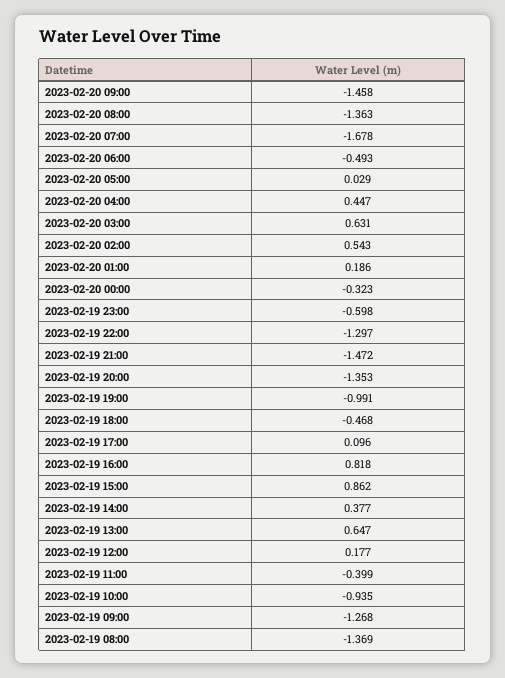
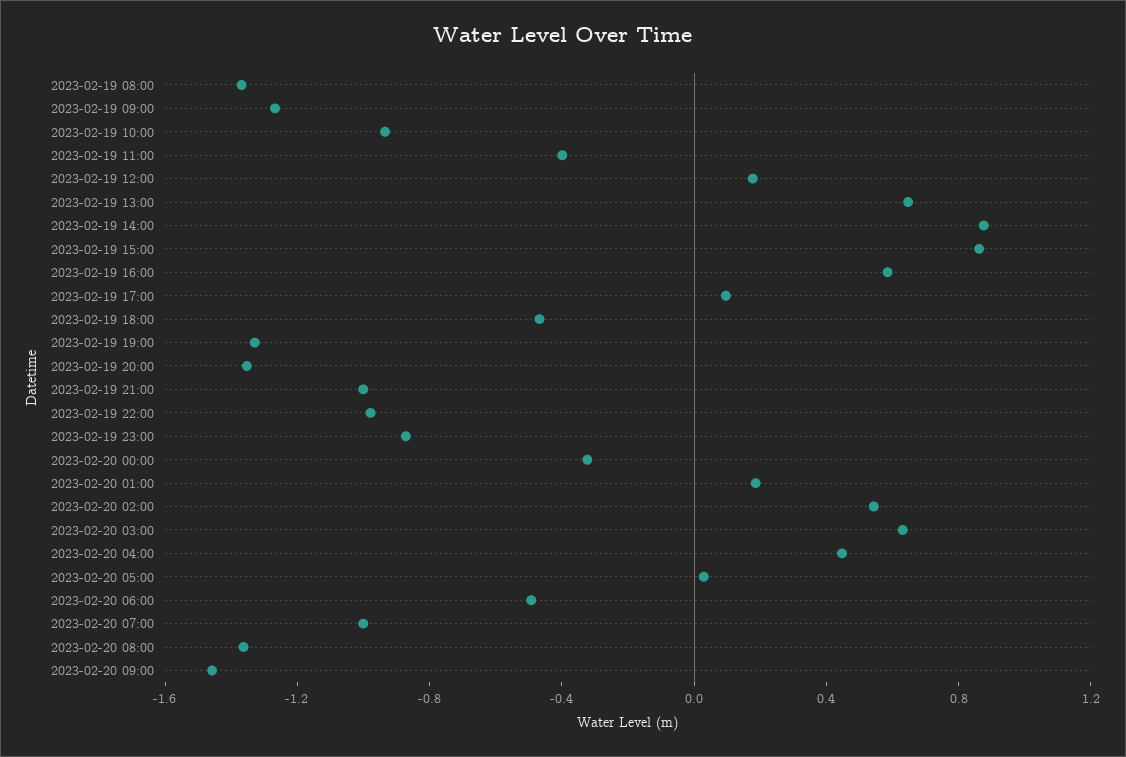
  {
    "2023-02-20 09:00": -1.458,
    "2023-02-20 08:00": -1.363,
-   "2023-02-20 07:00": -1.678,
+   "2023-02-20 07:00": -1,
    "2023-02-20 06:00": -0.493,
    "2023-02-20 05:00": 0.029,
    "2023-02-20 04:00": 0.447,
    "2023-02-20 03:00": 0.631,
    "2023-02-20 02:00": 0.543,
    "2023-02-20 01:00": 0.186,
    "2023-02-20 00:00": -0.323,
-   "2023-02-19 23:00": -0.598,
+   "2023-02-19 23:00": -0.9,
-   "2023-02-19 22:00": -1.297,
+   "2023-02-19 22:00": -1,
-   "2023-02-19 21:00": -1.472,
+   "2023-02-19 21:00": -1,
    "2023-02-19 20:00": -1.353,
-   "2023-02-19 19:00": -0.991,
+   "2023-02-19 19:00": -1.3,
    "2023-02-19 18:00": -0.468,
    "2023-02-19 17:00": 0.096,
-   "2023-02-19 16:00": 0.818,
+   "2023-02-19 16:00": 0.6,
    "2023-02-19 15:00": 0.862,
-   "2023-02-19 14:00": 0.377,
+   "2023-02-19 14:00": 0.9,
    "2023-02-19 13:00": 0.647,
    "2023-02-19 12:00": 0.177,
    "2023-02-19 11:00": -0.399,
    "2023-02-19 10:00": -0.935,
    "2023-02-19 09:00": -1.268,
    "2023-02-19 08:00": -1.369
  }

